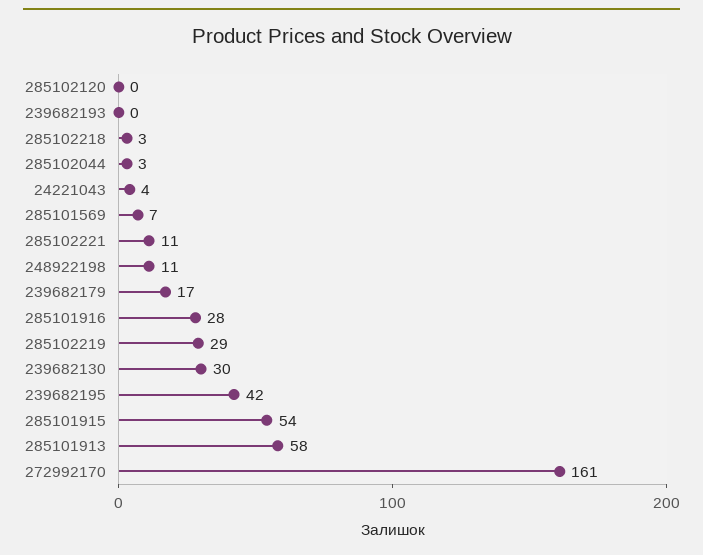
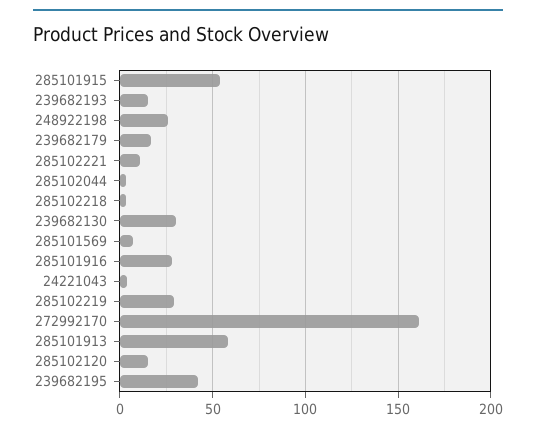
  {
-   "285102120": 0,
+   "285102120": 15,
-   "239682193": 0,
+   "239682193": 15,
    "285102218": 3,
    "285102044": 3,
    "24221043": 4,
    "285101569": 7,
    "285102221": 11,
-   "248922198": 11,
+   "248922198": 25,
    "239682179": 17,
    "285101916": 28,
    "285102219": 29,
    "239682130": 30,
    "239682195": 42,
    "285101915": 54,
    "285101913": 58,
    "272992170": 161
  }

